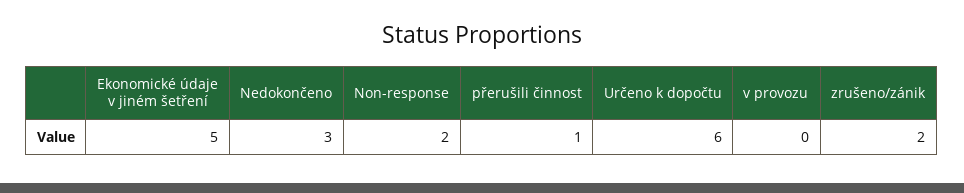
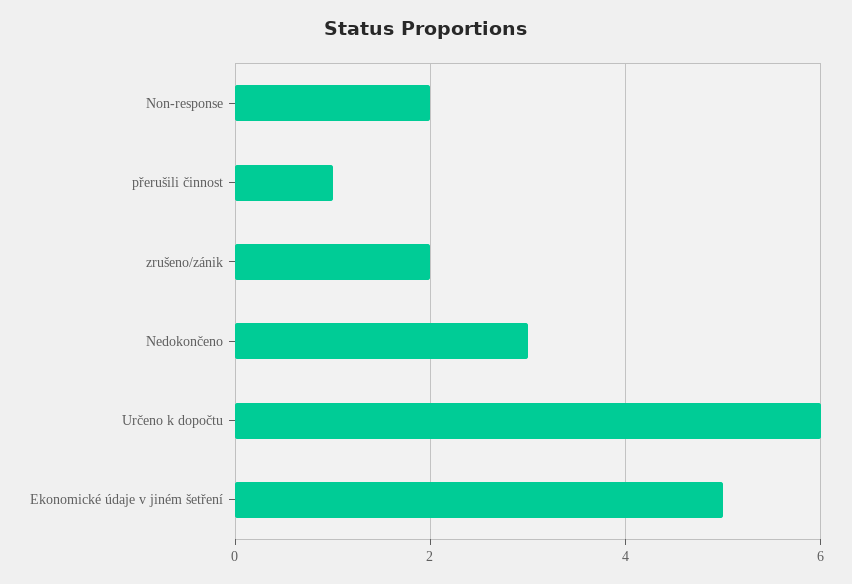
  {
    "Ekonomické údaje v jiném šetření": 5,
    "Nedokončeno": 3,
    "Non-response": 2,
    "přerušili činnost": 1,
    "Určeno k dopočtu": 6,
-   "v provozu": 0,
    "zrušeno/zánik": 2
  }

